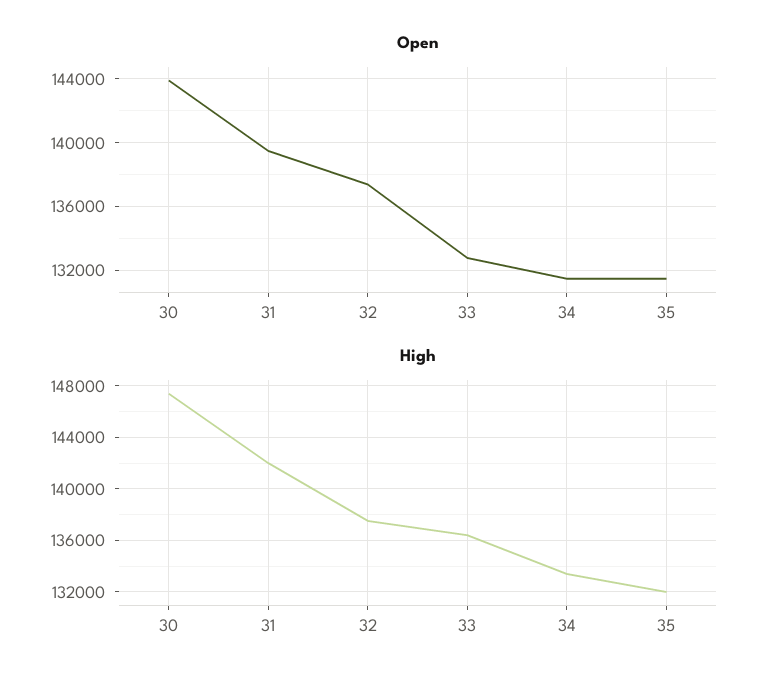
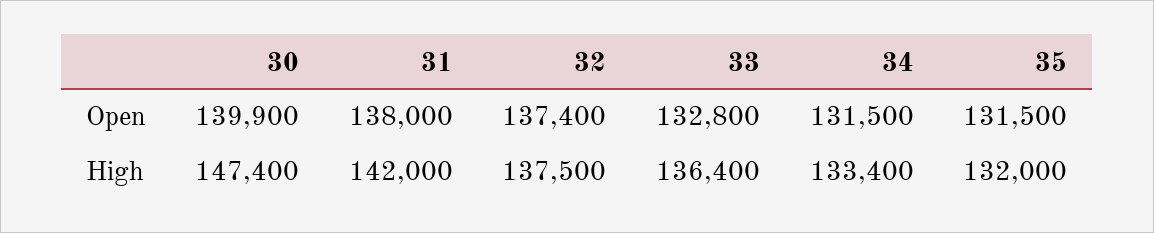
  {
    "Open": {
-     "30": 144000,
+     "30": 139900,
-     "31": 139500,
+     "31": 138000,
      "32": 137400,
      "33": 132800,
      "34": 131500,
      "35": 131500
    },
    "High": {
      "30": 147400,
      "31": 142000,
      "32": 137500,
      "33": 136400,
      "34": 133400,
      "35": 132000
    }
  }

